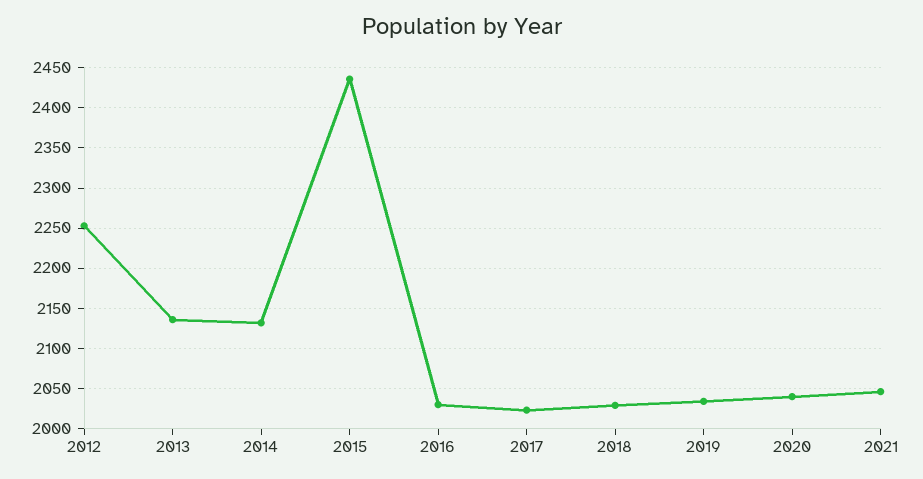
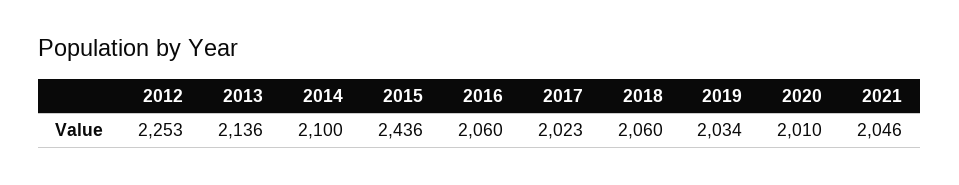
  {
    "2012": 2253,
    "2013": 2136,
-   "2014": 2130,
+   "2014": 2100,
    "2015": 2436,
-   "2016": 2030,
+   "2016": 2060,
    "2017": 2023,
-   "2018": 2030,
+   "2018": 2060,
    "2019": 2034,
-   "2020": 2040,
+   "2020": 2010,
    "2021": 2046
  }

